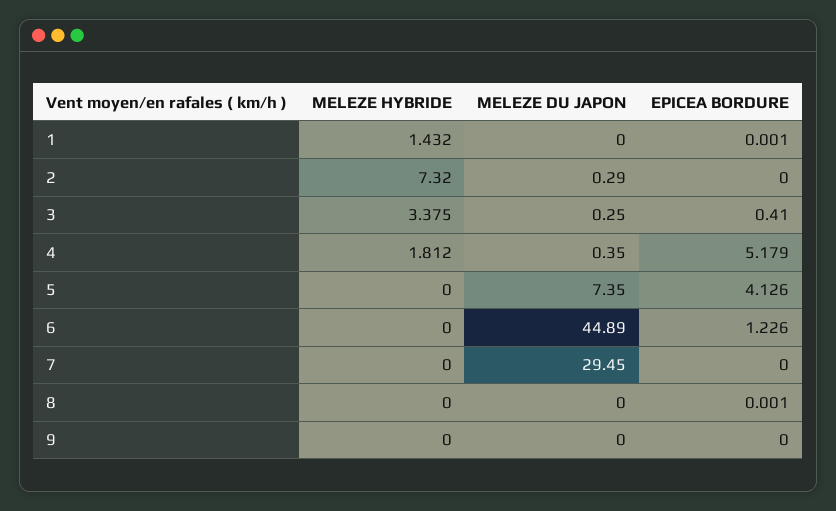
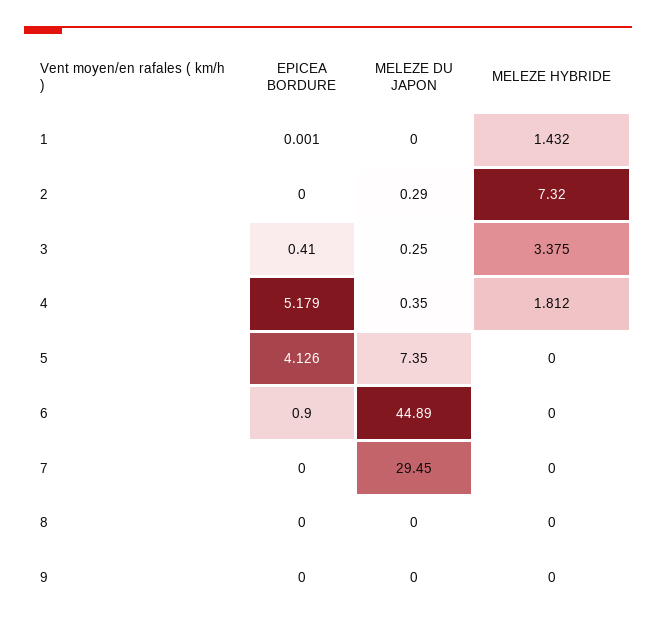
  {
    "MELEZE HYBRIDE": {
      "1": 1.432,
      "2": 7.32,
      "3": 3.375,
      "4": 1.812,
      "5": 0,
      "6": 0,
      "7": 0,
      "8": 0,
      "9": 0
    },
    "MELEZE DU JAPON": {
      "1": 0,
      "2": 0.29,
      "3": 0.25,
      "4": 0.35,
      "5": 7.35,
      "6": 44.89,
      "7": 29.45,
      "8": 0,
      "9": 0
    },
    "EPICEA BORDURE": {
      "1": 0.001,
      "2": 0,
      "3": 0.41,
      "4": 5.179,
      "5": 4.126,
-     "6": 1.226,
+     "6": 0.9,
      "7": 0,
-     "8": 0.001,
+     "8": 0,
      "9": 0
    }
  }

